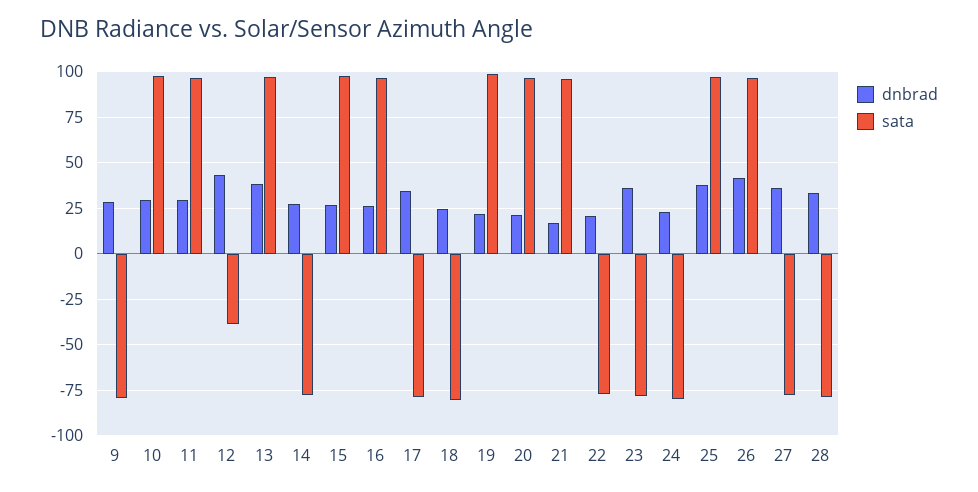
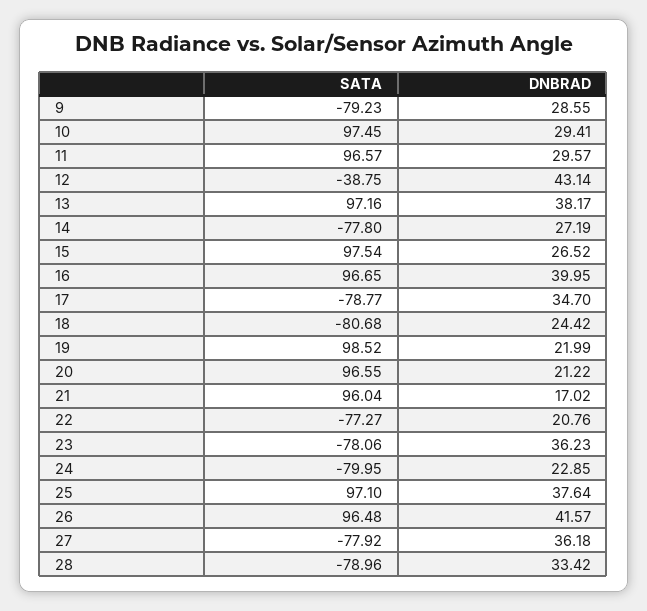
  {
    "dnbrad": {
      "9": 28.55,
      "10": 29.41,
      "11": 29.57,
      "12": 43.14,
      "13": 38.17,
      "14": 27.19,
      "15": 26.52,
-     "16": 25,
+     "16": 39.95,
      "17": 34.7,
      "18": 24.42,
      "19": 21.99,
      "20": 21.22,
      "21": 17.02,
      "22": 20.76,
      "23": 36.23,
      "24": 22.85,
      "25": 37.64,
      "26": 41.57,
      "27": 36.18,
      "28": 33.42
    },
    "sata": {
      "9": -79.23,
      "10": 97.45,
      "11": 96.57,
      "12": -38.75,
      "13": 97.16,
      "14": -77.8,
      "15": 97.54,
      "16": 96.65,
      "17": -78.77,
      "18": -80.68,
      "19": 98.52,
      "20": 96.55,
      "21": 96.04,
      "22": -77.27,
      "23": -78.06,
      "24": -79.95,
      "25": 97.1,
      "26": 96.48,
      "27": -77.92,
      "28": -78.96
    }
  }

